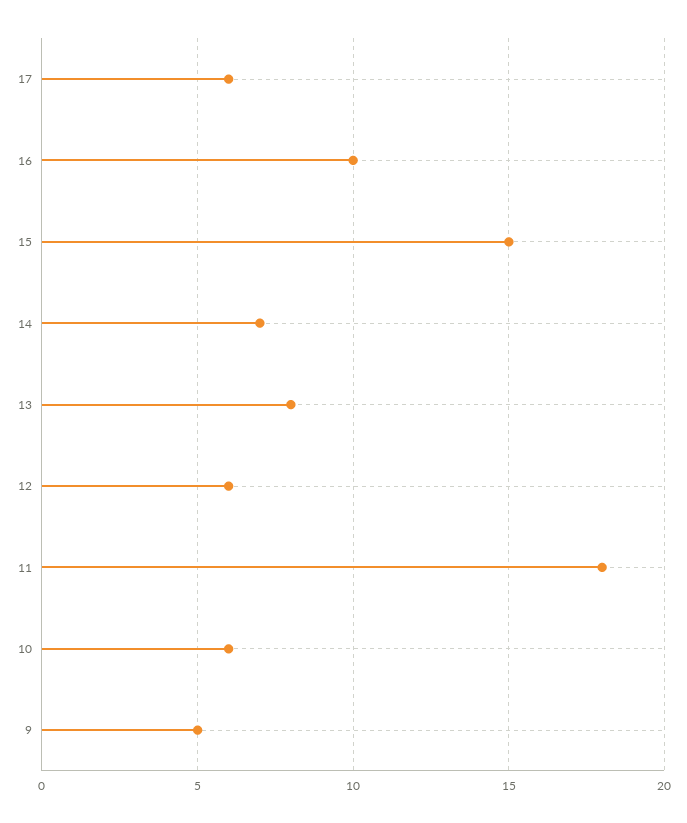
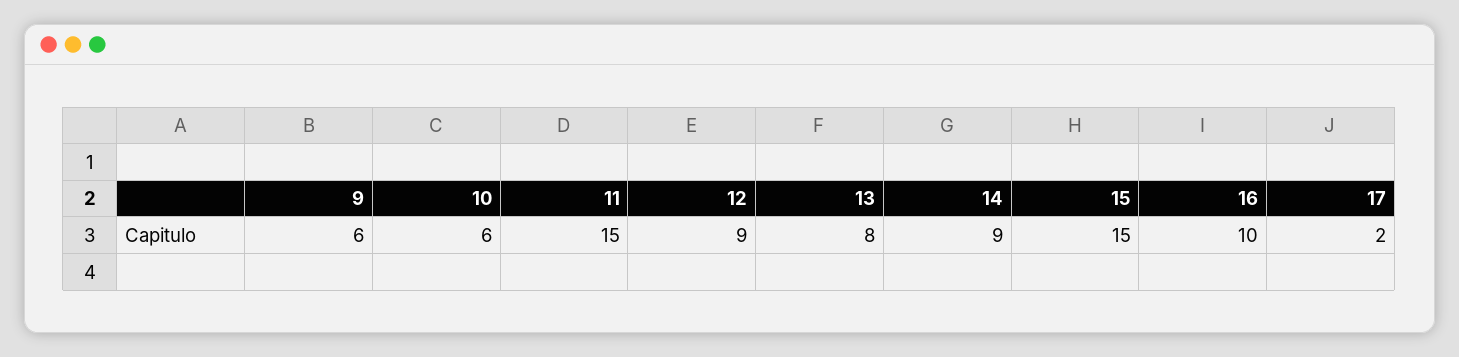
  {
-   "17": 6,
+   "17": 2,
    "16": 10,
    "15": 15,
-   "14": 7,
+   "14": 9,
    "13": 8,
-   "12": 6,
+   "12": 9,
-   "11": 18,
+   "11": 15,
    "10": 6,
-   "9": 5
+   "9": 6
  }

